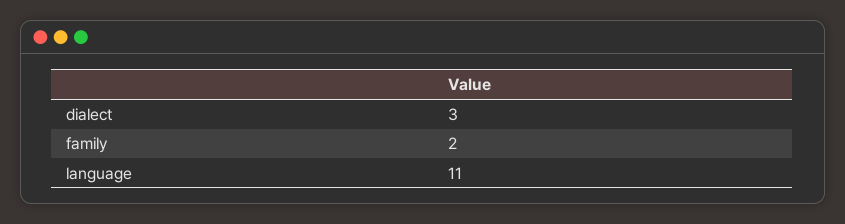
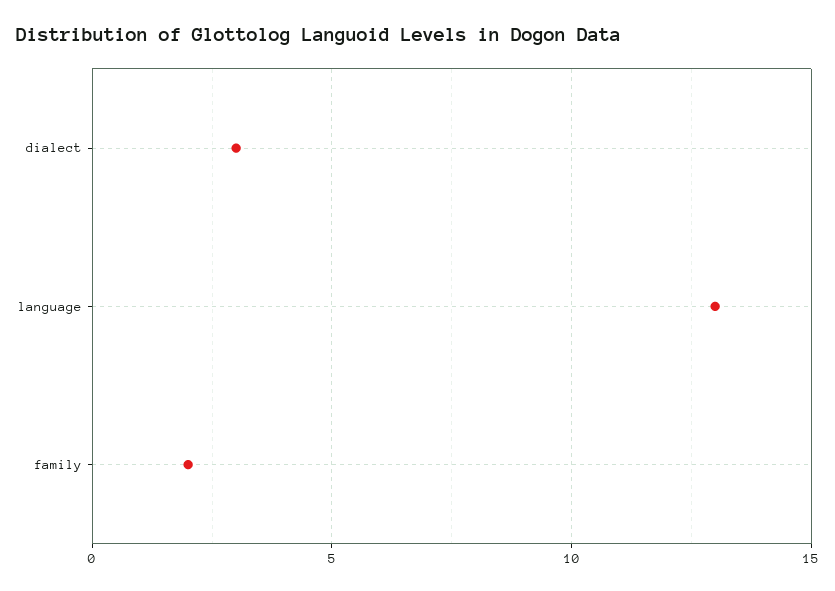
  {
    "dialect": 3,
    "family": 2,
-   "language": 11
+   "language": 13
  }

